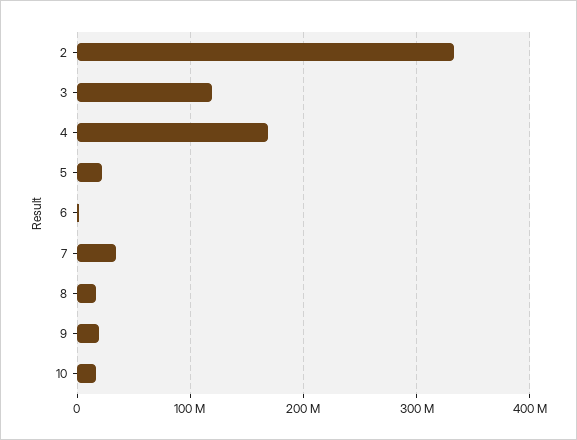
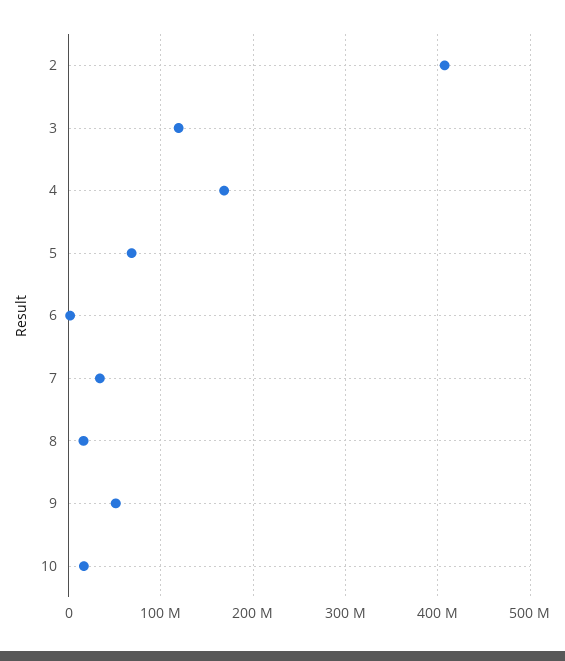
  {
-   "2": 330000000,
+   "2": 410000000,
    "3": 120000000,
    "4": 170000000,
-   "5": 20000000,
+   "5": 70000000,
    "6": 0,
    "7": 30000000,
    "8": 20000000,
-   "9": 20000000,
+   "9": 50000000,
    "10": 20000000
  }

